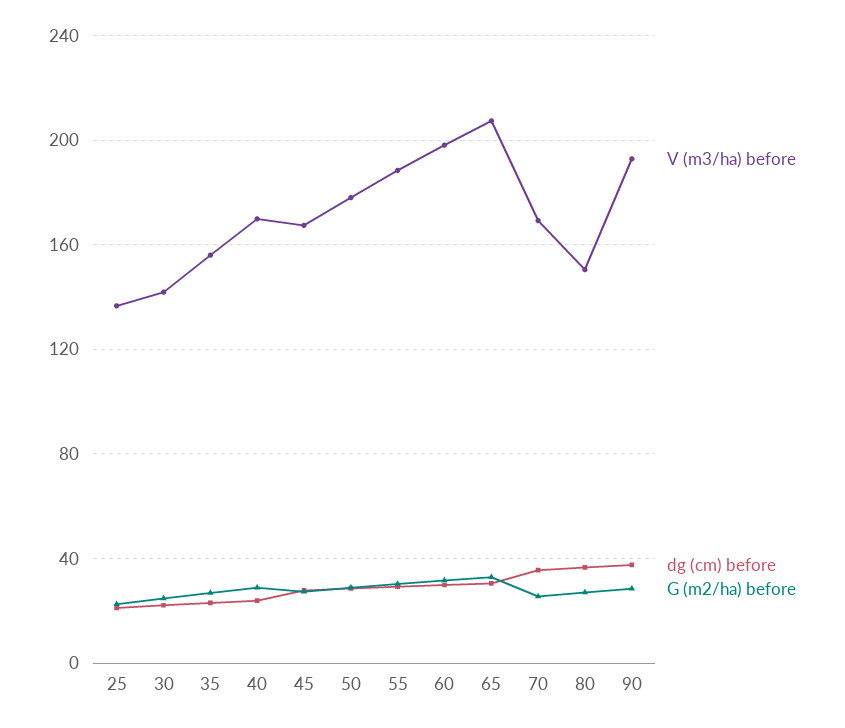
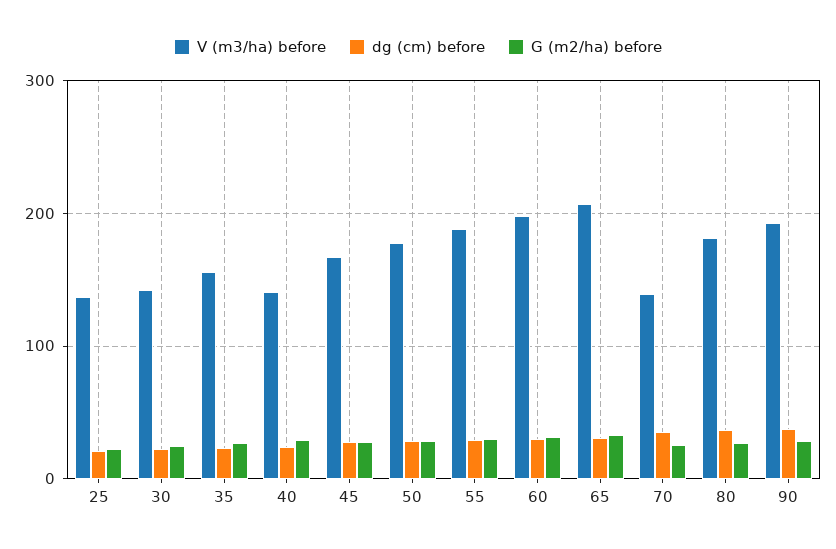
  {
    "V (m3/ha) before": {
      "25": 135,
      "30": 140,
      "35": 155,
-     "40": 170,
+     "40": 140,
      "45": 165,
      "50": 180,
      "55": 190,
      "60": 200,
      "65": 205,
-     "70": 170,
+     "70": 140,
-     "80": 150,
+     "80": 180,
      "90": 195
    },
    "dg (cm) before": {
      "25": 20,
      "30": 20,
      "35": 25,
      "40": 25,
      "45": 30,
      "50": 30,
      "55": 30,
      "60": 30,
      "65": 30,
      "70": 35,
      "80": 35,
      "90": 40
    },
    "G (m2/ha) before": {
      "25": 25,
      "30": 25,
      "35": 25,
      "40": 30,
      "45": 25,
      "50": 30,
      "55": 30,
      "60": 30,
      "65": 35,
      "70": 25,
      "80": 25,
      "90": 30
    }
  }

